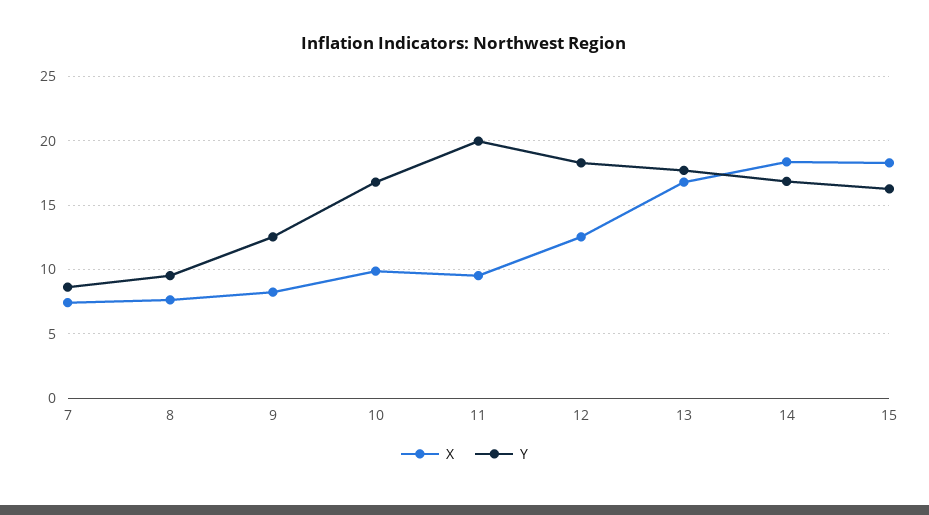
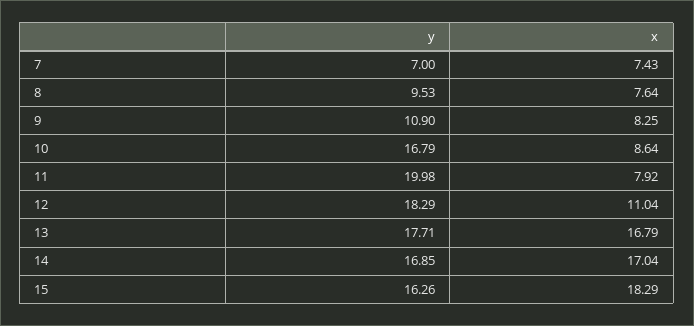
  {
    "X": {
      "7": 7.43,
      "8": 7.64,
      "9": 8.25,
-     "10": 10,
+     "10": 8.64,
-     "11": 9.5,
+     "11": 7.92,
-     "12": 12.5,
+     "12": 11.04,
      "13": 16.79,
-     "14": 18.5,
+     "14": 17.04,
      "15": 18.29
    },
    "Y": {
-     "7": 8.5,
+     "7": 7,
      "8": 9.53,
-     "9": 12.5,
+     "9": 10.9,
      "10": 16.79,
      "11": 19.98,
      "12": 18.29,
      "13": 17.71,
      "14": 16.85,
      "15": 16.26
    }
  }

